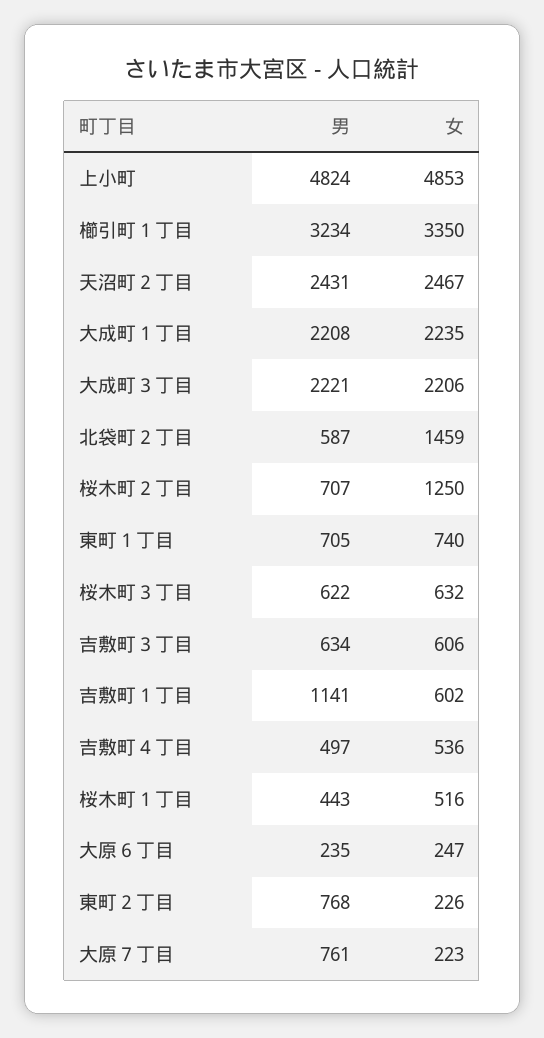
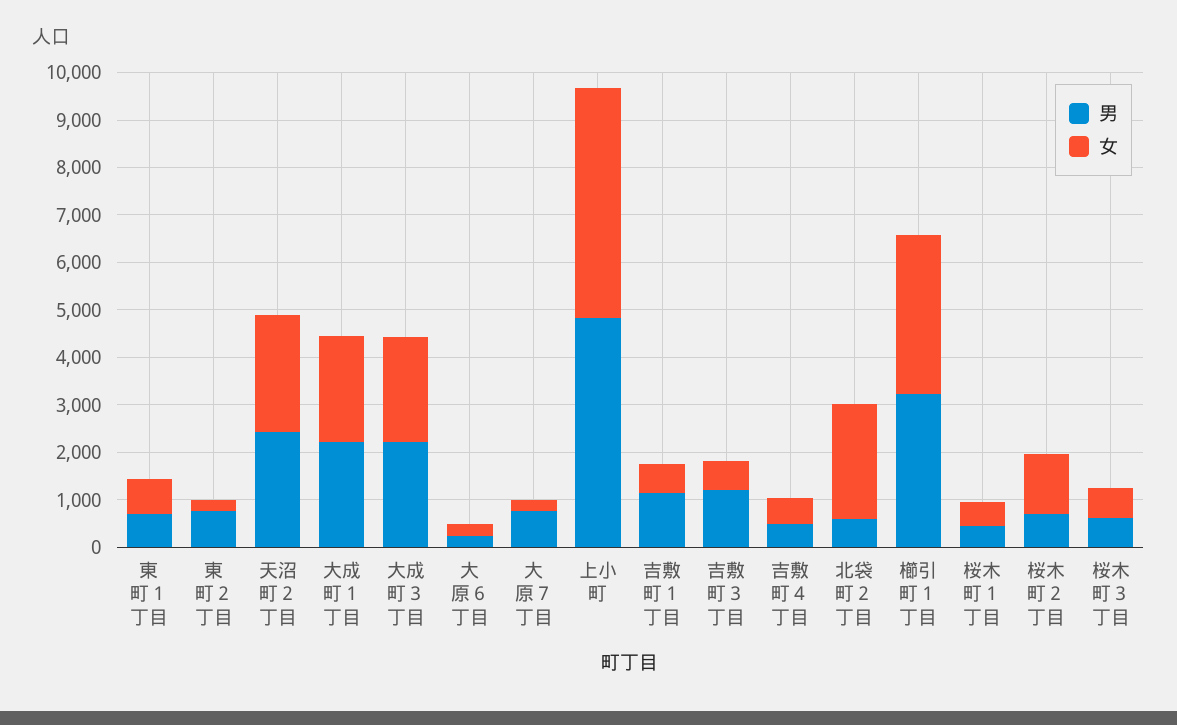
  {
    "男": {
      "上小町": 4824,
      "櫛引町１丁目": 3234,
      "天沼町２丁目": 2431,
      "大成町１丁目": 2208,
      "大成町３丁目": 2221,
      "北袋町２丁目": 587,
      "桜木町２丁目": 707,
      "東町１丁目": 705,
      "桜木町３丁目": 622,
-     "吉敷町３丁目": 634,
+     "吉敷町３丁目": 1200,
      "吉敷町１丁目": 1141,
      "吉敷町４丁目": 497,
      "桜木町１丁目": 443,
      "大原６丁目": 235,
      "東町２丁目": 768,
      "大原７丁目": 761
    },
    "女": {
      "上小町": 4853,
      "櫛引町１丁目": 3350,
      "天沼町２丁目": 2467,
      "大成町１丁目": 2235,
      "大成町３丁目": 2206,
-     "北袋町２丁目": 1459,
+     "北袋町２丁目": 2400,
      "桜木町２丁目": 1250,
      "東町１丁目": 740,
      "桜木町３丁目": 632,
      "吉敷町３丁目": 606,
      "吉敷町１丁目": 602,
      "吉敷町４丁目": 536,
      "桜木町１丁目": 516,
      "大原６丁目": 247,
      "東町２丁目": 226,
      "大原７丁目": 223
    }
  }

